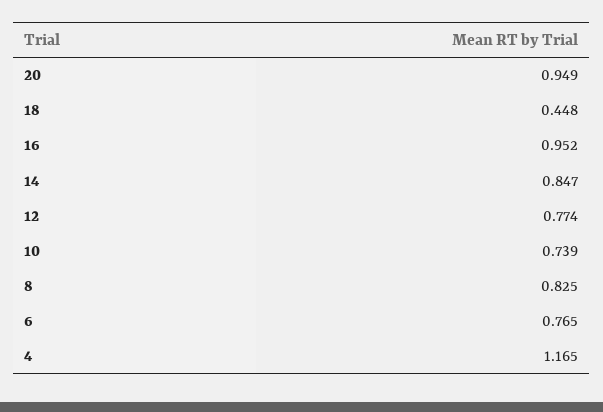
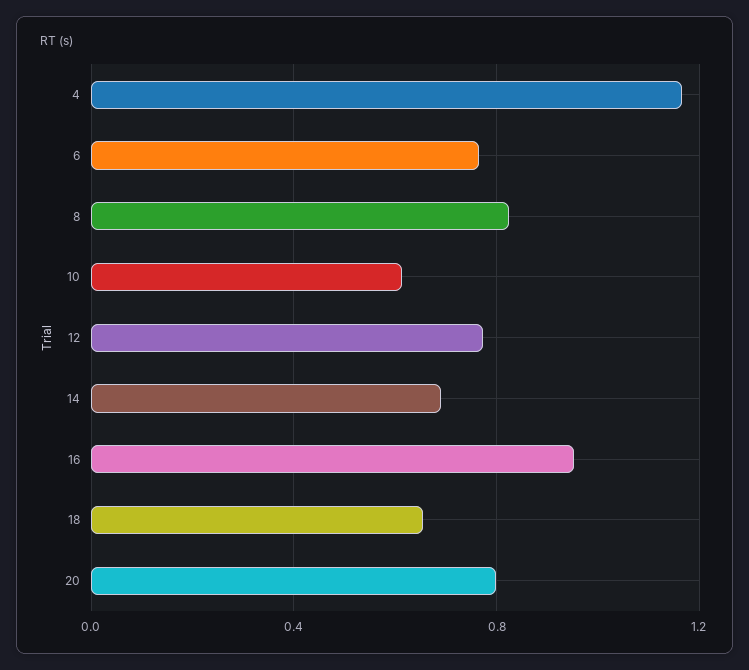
  {
-   "20": 0.949,
+   "20": 0.8,
-   "18": 0.448,
+   "18": 0.65,
    "16": 0.952,
-   "14": 0.847,
+   "14": 0.7,
    "12": 0.774,
-   "10": 0.739,
+   "10": 0.6,
    "8": 0.825,
    "6": 0.765,
    "4": 1.165
  }

